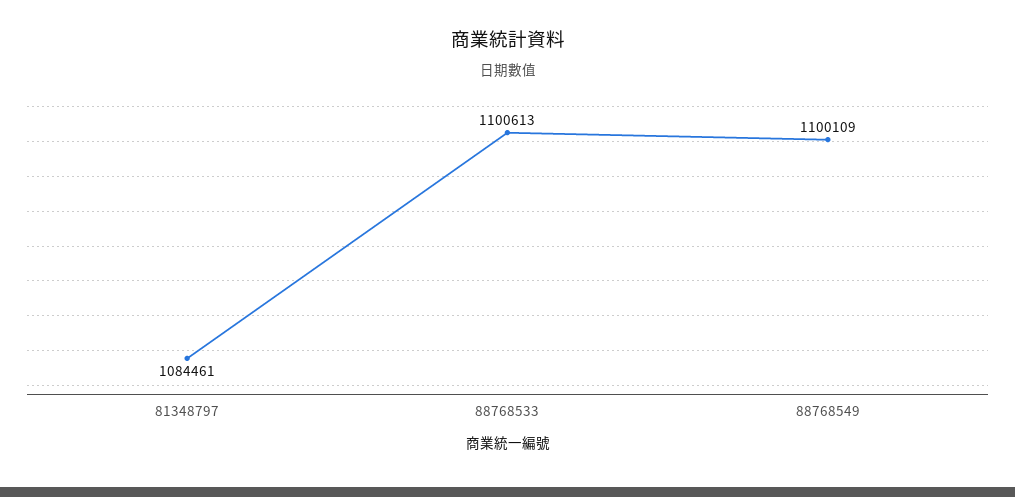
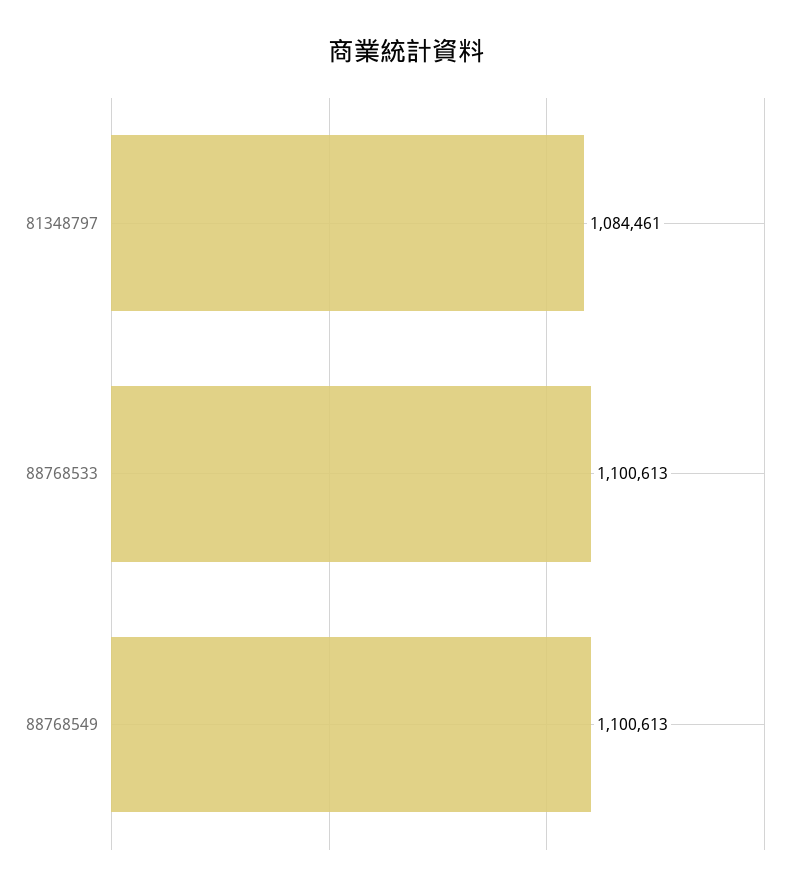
  {
    "81348797": 1084461,
    "88768533": 1100613,
-   "88768549": 1100109
+   "88768549": 1100613
  }

